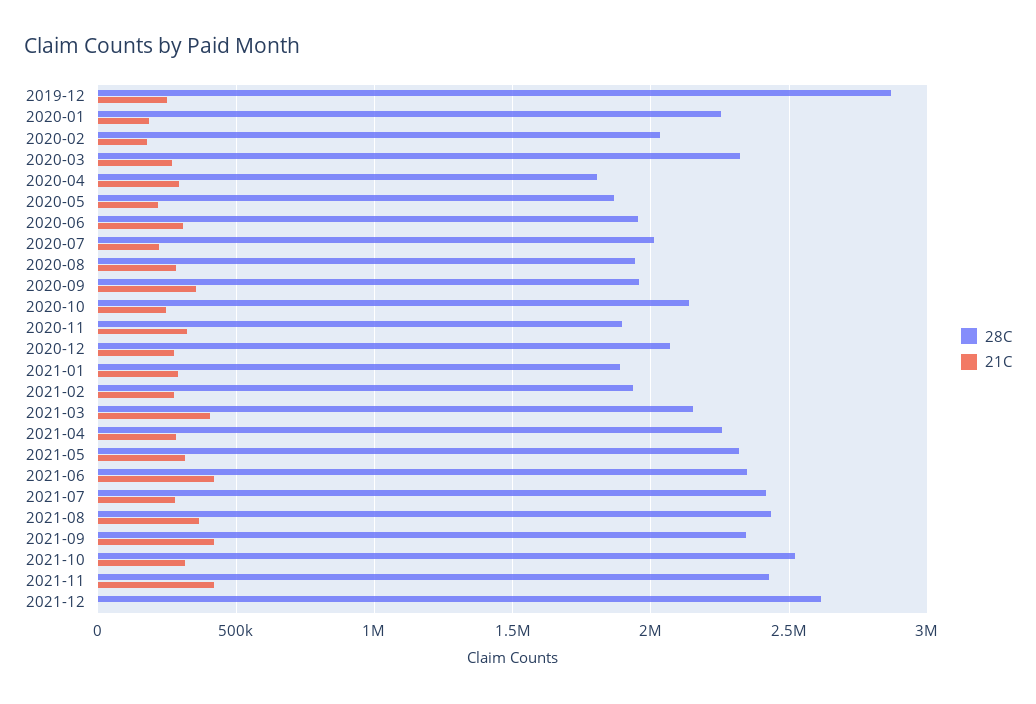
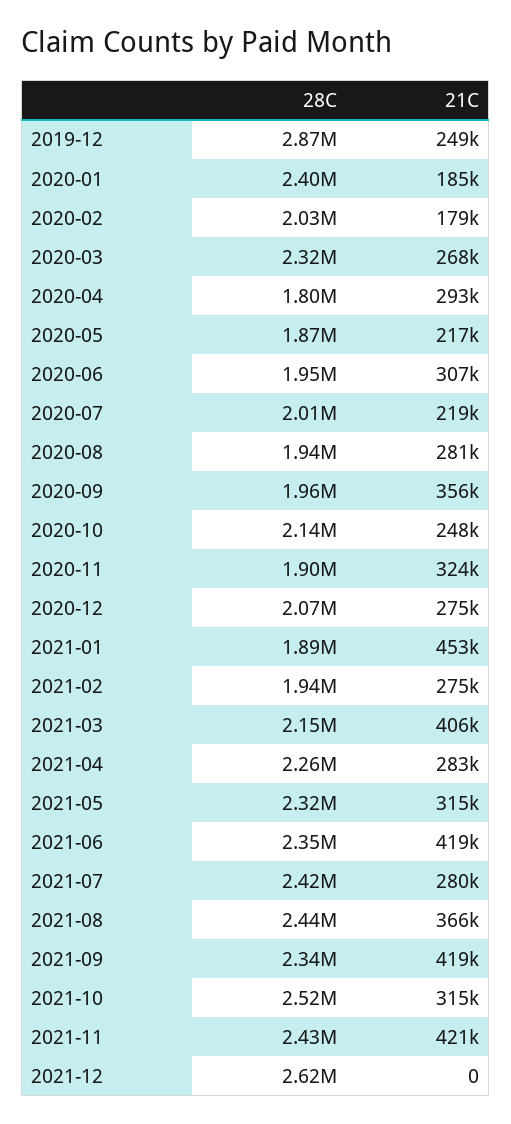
  {
    "28C": {
      "2019-12": 2870000,
-     "2020-01": 2250000,
+     "2020-01": 2400000,
      "2020-02": 2030000,
      "2020-03": 2320000,
      "2020-04": 1800000,
      "2020-05": 1870000,
      "2020-06": 1950000,
      "2020-07": 2010000,
      "2020-08": 1940000,
      "2020-09": 1960000,
      "2020-10": 2140000,
      "2020-11": 1900000,
      "2020-12": 2070000,
      "2021-01": 1890000,
      "2021-02": 1940000,
      "2021-03": 2150000,
      "2021-04": 2260000,
      "2021-05": 2320000,
      "2021-06": 2350000,
      "2021-07": 2420000,
      "2021-08": 2440000,
      "2021-09": 2340000,
      "2021-10": 2520000,
      "2021-11": 2430000,
      "2021-12": 2620000
    },
    "21C": {
      "2019-12": 249000,
      "2020-01": 185000,
      "2020-02": 179000,
      "2020-03": 268000,
      "2020-04": 293000,
      "2020-05": 217000,
      "2020-06": 307000,
      "2020-07": 219000,
      "2020-08": 281000,
      "2020-09": 356000,
      "2020-10": 248000,
      "2020-11": 324000,
      "2020-12": 275000,
-     "2021-01": 300000,
+     "2021-01": 453000,
      "2021-02": 275000,
      "2021-03": 406000,
      "2021-04": 283000,
      "2021-05": 315000,
      "2021-06": 419000,
      "2021-07": 280000,
      "2021-08": 366000,
      "2021-09": 419000,
      "2021-10": 315000,
      "2021-11": 421000,
      "2021-12": 0
    }
  }

